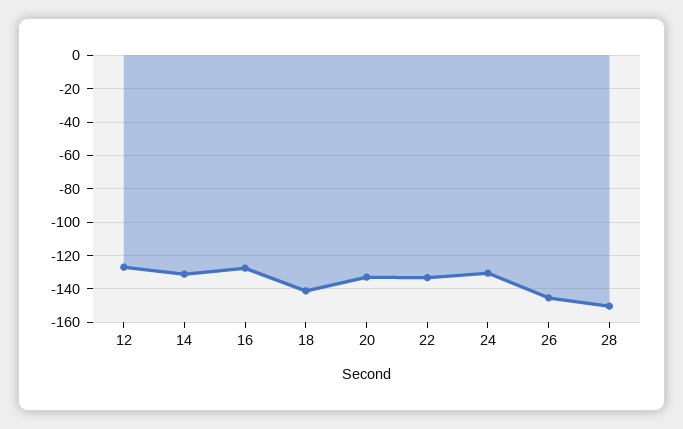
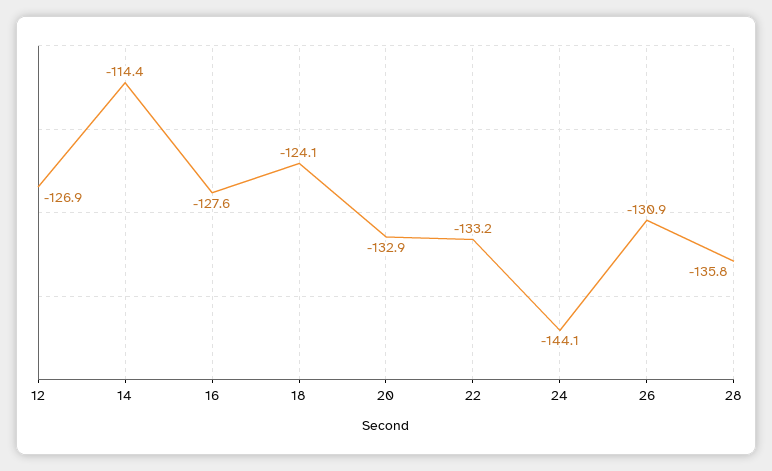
  {
    "12": -126.9,
-   "14": -130,
+   "14": -114.4,
    "16": -127.6,
-   "18": -140,
+   "18": -124.1,
    "20": -132.9,
    "22": -133.2,
-   "24": -130,
+   "24": -144.1,
-   "26": -145,
+   "26": -130.9,
-   "28": -150
+   "28": -135.8
  }

